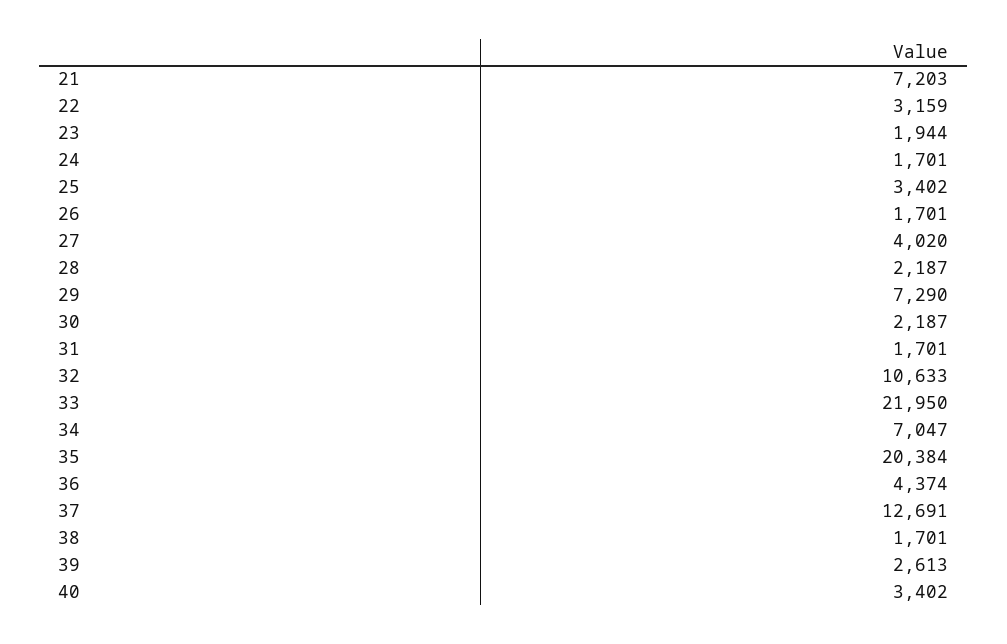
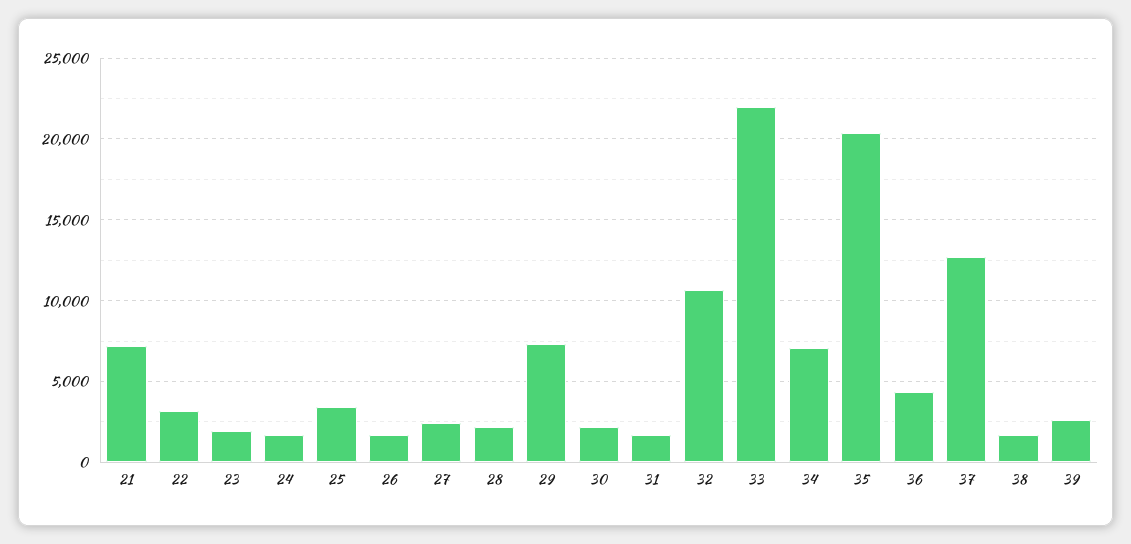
  {
    "21": 7203,
    "22": 3159,
    "23": 1944,
    "24": 1701,
    "25": 3402,
    "26": 1701,
-   "27": 4020,
+   "27": 2500,
    "28": 2187,
    "29": 7290,
    "30": 2187,
    "31": 1701,
    "32": 10633,
    "33": 21950,
    "34": 7047,
    "35": 20384,
    "36": 4374,
    "37": 12691,
    "38": 1701,
-   "39": 2613,
+   "39": 2613
-   "40": 3402
  }

